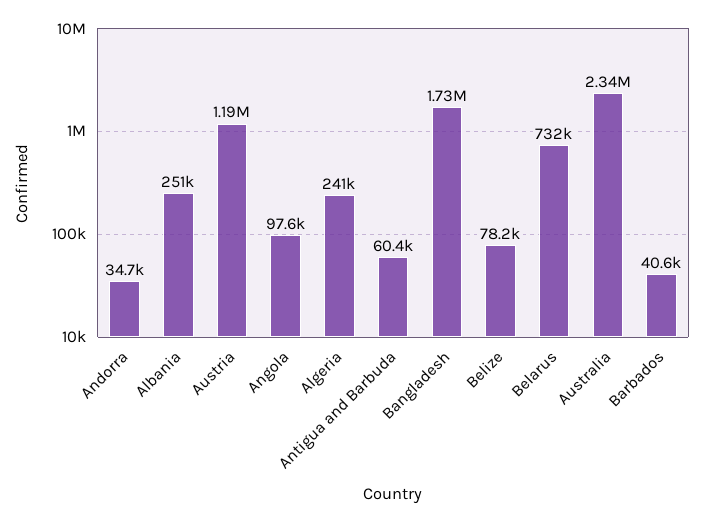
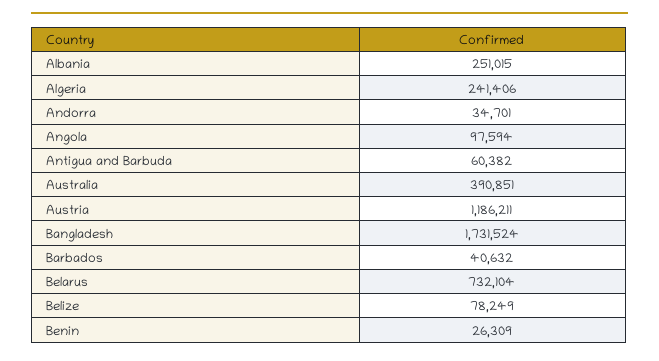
  {
    "Andorra": 34701,
    "Albania": 251015,
    "Austria": 1186211,
    "Angola": 97594,
    "Algeria": 241406,
    "Antigua and Barbuda": 60382,
    "Bangladesh": 1731524,
    "Belize": 78249,
    "Belarus": 732104,
-   "Australia": 2340000,
+   "Australia": 390851,
-   "Barbados": 40632
+   "Barbados": 40632,
+   "Benin": 26309
  }

